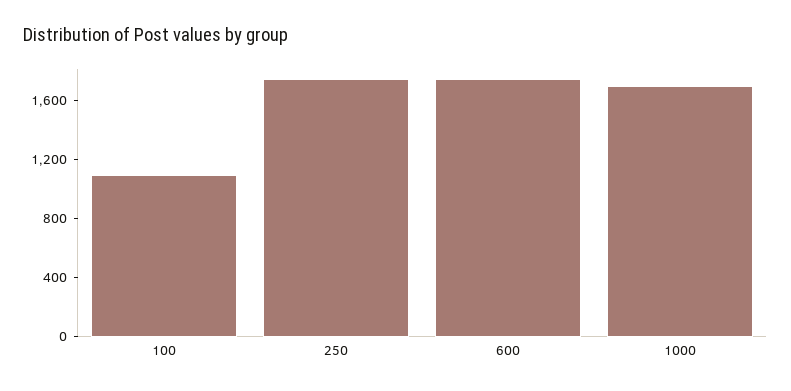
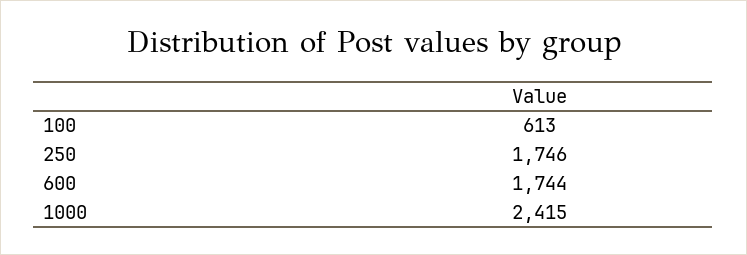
  {
-   "100": 1100,
+   "100": 613,
    "250": 1746,
    "600": 1744,
-   "1000": 1700
+   "1000": 2415
  }

